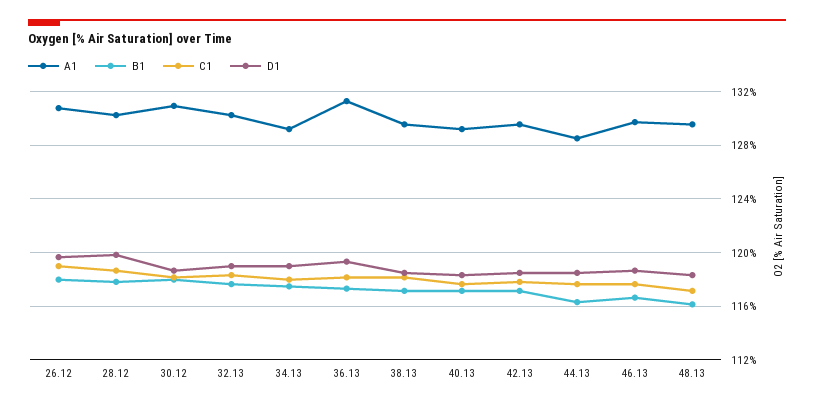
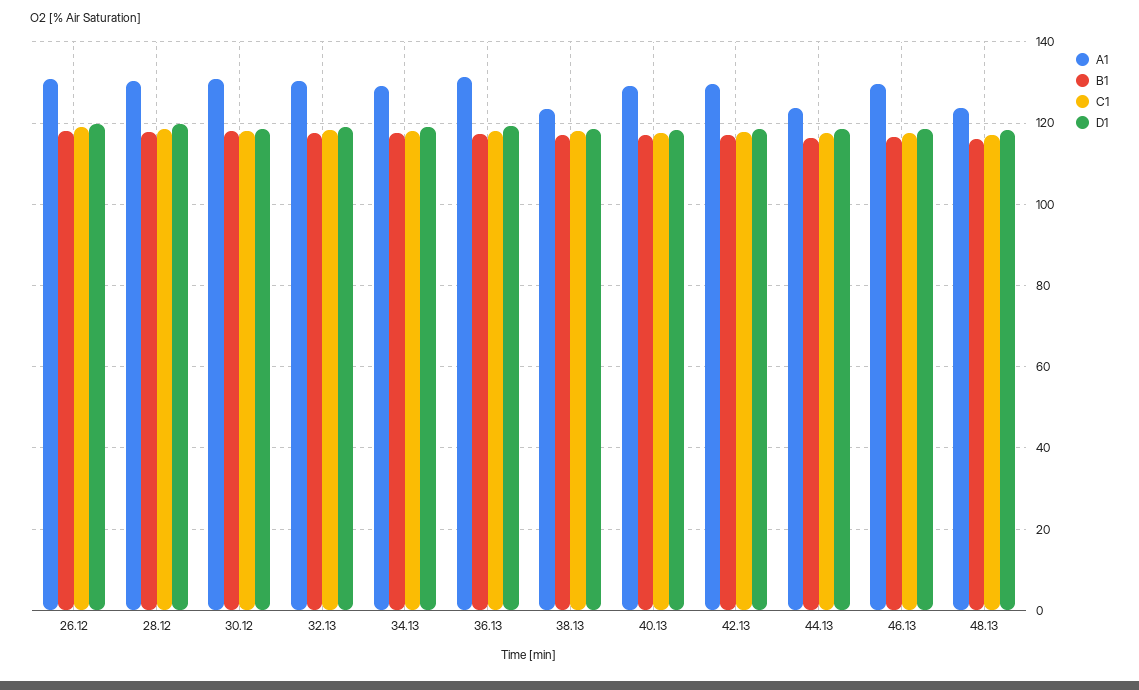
  {
    "A1": {
      "26.12": 131,
      "28.12": 130.5,
      "30.12": 131,
      "32.13": 130.5,
      "34.13": 129,
      "36.13": 131.5,
-     "38.13": 129.5,
+     "38.13": 124,
      "40.13": 129,
      "42.13": 129.5,
-     "44.13": 128.5,
+     "44.13": 124,
      "46.13": 129.5,
-     "48.13": 129.5
+     "48.13": 124
    },
    "B1": {
      "26.12": 118,
      "28.12": 118,
      "30.12": 118,
      "32.13": 117.5,
      "34.13": 117.5,
      "36.13": 117.5,
      "38.13": 117,
      "40.13": 117,
      "42.13": 117,
      "44.13": 116.5,
      "46.13": 116.5,
      "48.13": 116
    },
    "C1": {
      "26.12": 119,
      "28.12": 118.5,
      "30.12": 118,
      "32.13": 118.5,
      "34.13": 118,
      "36.13": 118,
      "38.13": 118,
      "40.13": 117.5,
      "42.13": 118,
      "44.13": 117.5,
      "46.13": 117.5,
      "48.13": 117
    },
    "D1": {
      "26.12": 119.5,
      "28.12": 120,
      "30.12": 118.5,
      "32.13": 119,
      "34.13": 119,
      "36.13": 119.5,
      "38.13": 118.5,
      "40.13": 118.5,
      "42.13": 118.5,
      "44.13": 118.5,
      "46.13": 118.5,
      "48.13": 118.5
    }
  }

